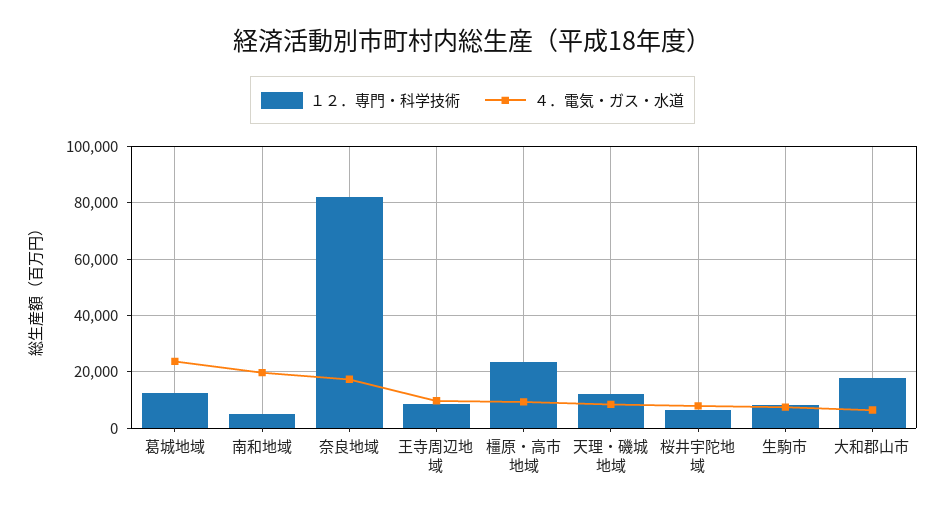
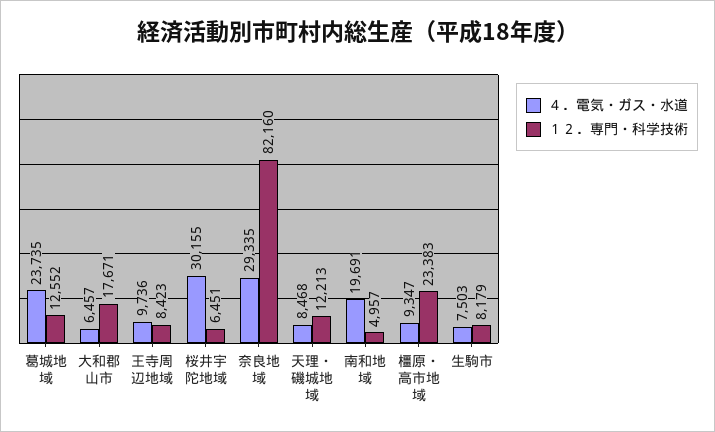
  {
    "１２．専門・科学技術": {
      "葛城地域": 12552,
      "南和地域": 4957,
      "奈良地域": 82160,
      "王寺周辺地域": 8423,
      "橿原・高市地域": 23383,
      "天理・磯城地域": 12213,
      "桜井宇陀地域": 6451,
      "生駒市": 8179,
      "大和郡山市": 17671
    },
    "４．電気・ガス・水道": {
      "葛城地域": 23735,
      "南和地域": 19691,
-     "奈良地域": 17500,
+     "奈良地域": 29335,
      "王寺周辺地域": 9736,
      "橿原・高市地域": 9347,
      "天理・磯城地域": 8468,
-     "桜井宇陀地域": 7500,
+     "桜井宇陀地域": 30155,
      "生駒市": 7503,
      "大和郡山市": 6457
    }
  }

